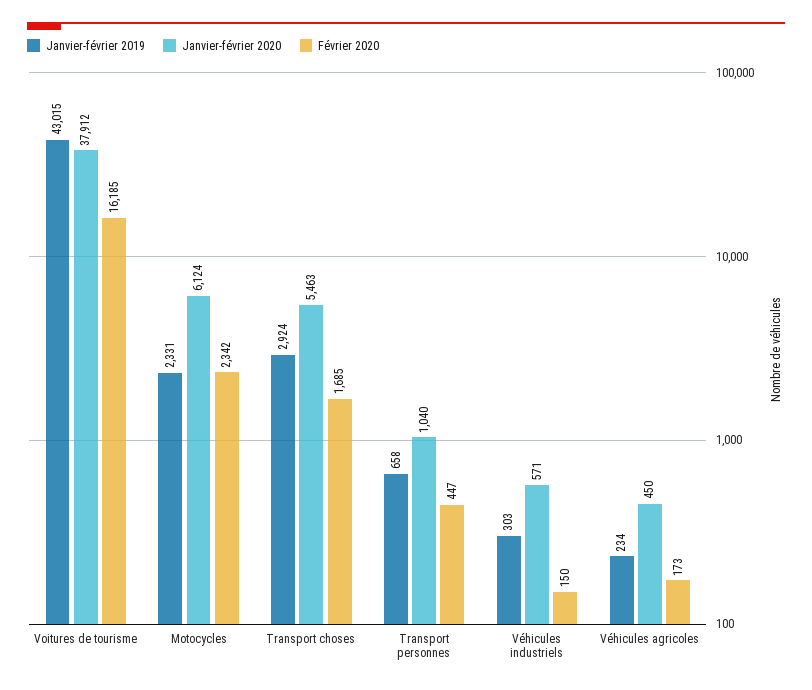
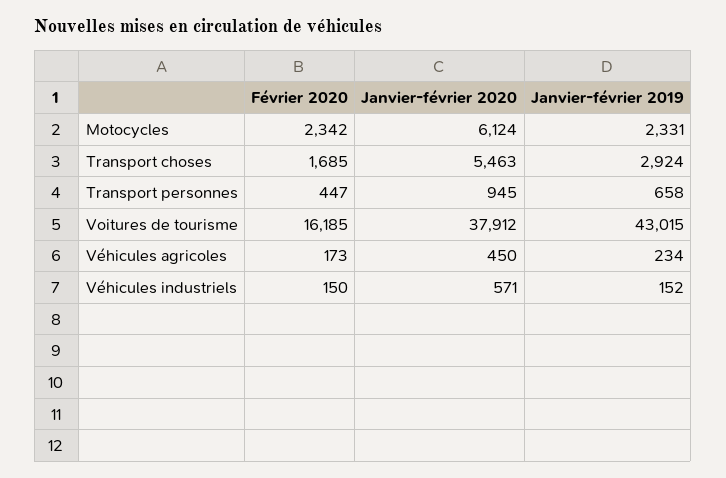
  {
    "Janvier-février 2019": {
      "Voitures de tourisme": 43015,
      "Motocycles": 2331,
      "Transport choses": 2924,
      "Transport personnes": 658,
-     "Véhicules industriels": 303,
+     "Véhicules industriels": 152,
      "Véhicules agricoles": 234
    },
    "Janvier-février 2020": {
      "Voitures de tourisme": 37912,
      "Motocycles": 6124,
      "Transport choses": 5463,
-     "Transport personnes": 1040,
+     "Transport personnes": 945,
      "Véhicules industriels": 571,
      "Véhicules agricoles": 450
    },
    "Février 2020": {
      "Voitures de tourisme": 16185,
      "Motocycles": 2342,
      "Transport choses": 1685,
      "Transport personnes": 447,
      "Véhicules industriels": 150,
      "Véhicules agricoles": 173
    }
  }

